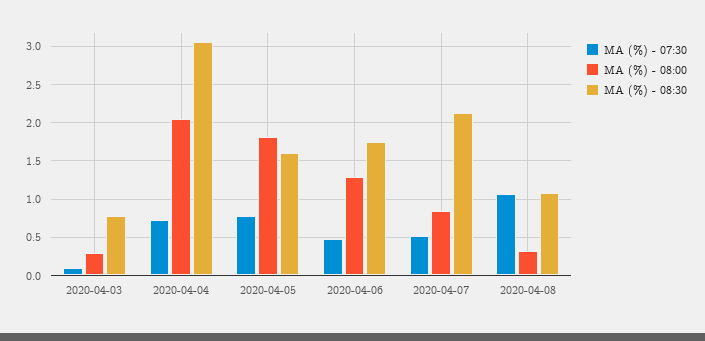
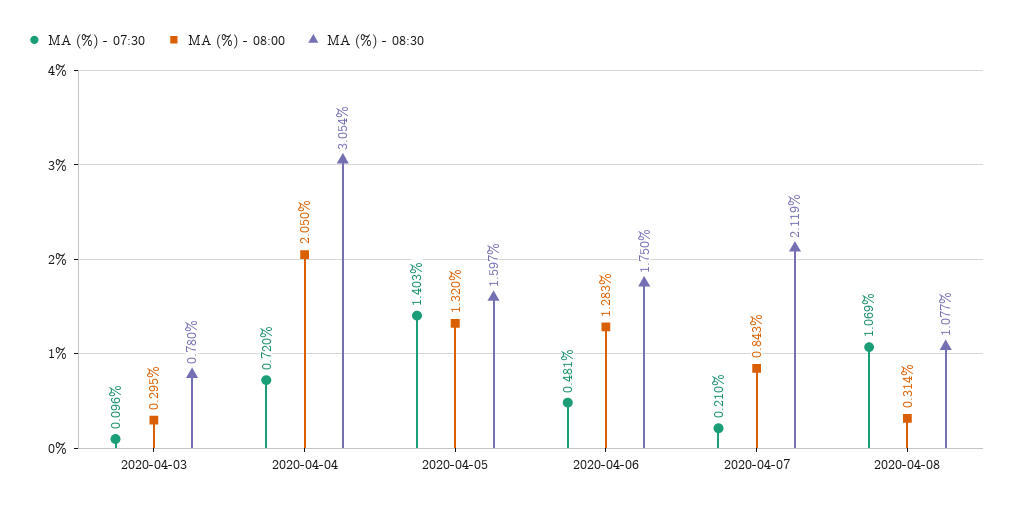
  {
    "MA (%) - 07:30": {
      "2020-04-03": 0.096,
      "2020-04-04": 0.72,
-     "2020-04-05": 0.8,
+     "2020-04-05": 1.403,
      "2020-04-06": 0.481,
-     "2020-04-07": 0.5,
+     "2020-04-07": 0.21,
      "2020-04-08": 1.069
    },
    "MA (%) - 08:00": {
      "2020-04-03": 0.295,
      "2020-04-04": 2.05,
-     "2020-04-05": 1.8,
+     "2020-04-05": 1.32,
      "2020-04-06": 1.283,
      "2020-04-07": 0.843,
      "2020-04-08": 0.314
    },
    "MA (%) - 08:30": {
      "2020-04-03": 0.78,
      "2020-04-04": 3.054,
      "2020-04-05": 1.597,
      "2020-04-06": 1.75,
      "2020-04-07": 2.119,
      "2020-04-08": 1.077
    }
  }

